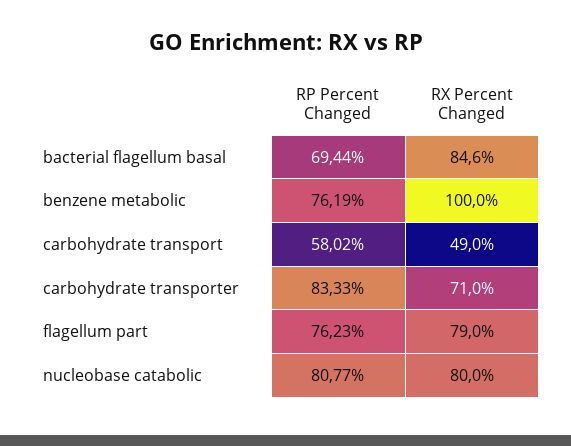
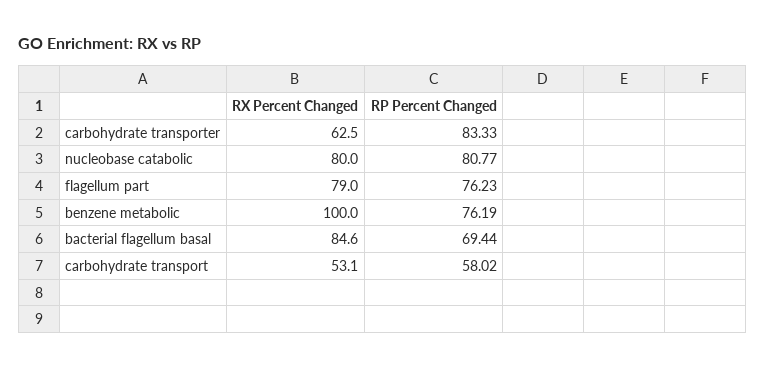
  {
    "RP Percent Changed": {
      "bacterial flagellum basal": 69.44,
      "benzene metabolic": 76.19,
      "carbohydrate transport": 58.02,
      "carbohydrate transporter": 83.33,
      "flagellum part": 76.23,
      "nucleobase catabolic": 80.77
    },
    "RX Percent Changed": {
      "bacterial flagellum basal": 84.6,
      "benzene metabolic": 100,
-     "carbohydrate transport": 49,
+     "carbohydrate transport": 53.1,
-     "carbohydrate transporter": 71,
+     "carbohydrate transporter": 62.5,
      "flagellum part": 79,
      "nucleobase catabolic": 80
    }
  }

